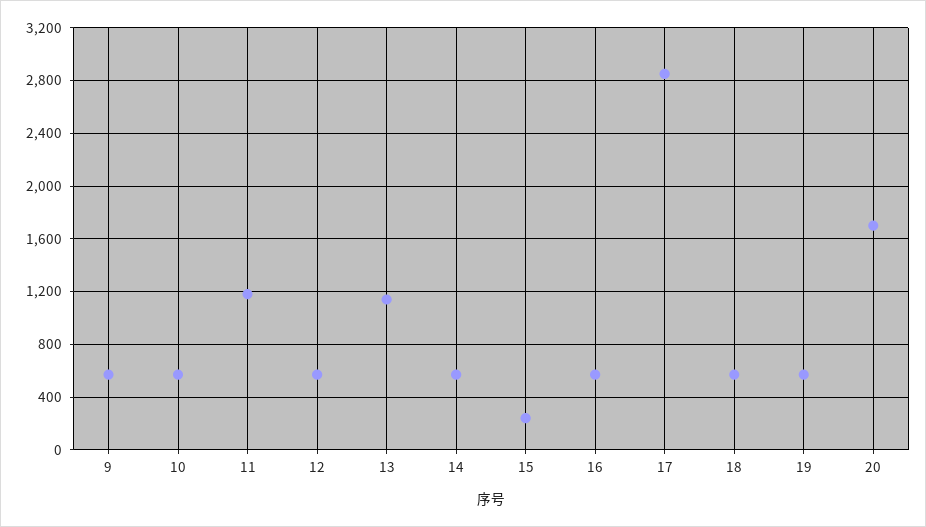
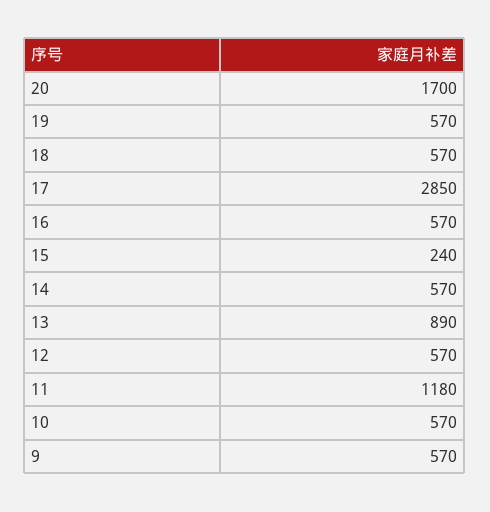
  {
    "9": 570,
    "10": 570,
    "11": 1180,
    "12": 570,
-   "13": 1150,
+   "13": 890,
    "14": 570,
    "15": 240,
    "16": 570,
    "17": 2850,
    "18": 570,
    "19": 570,
    "20": 1700
  }

